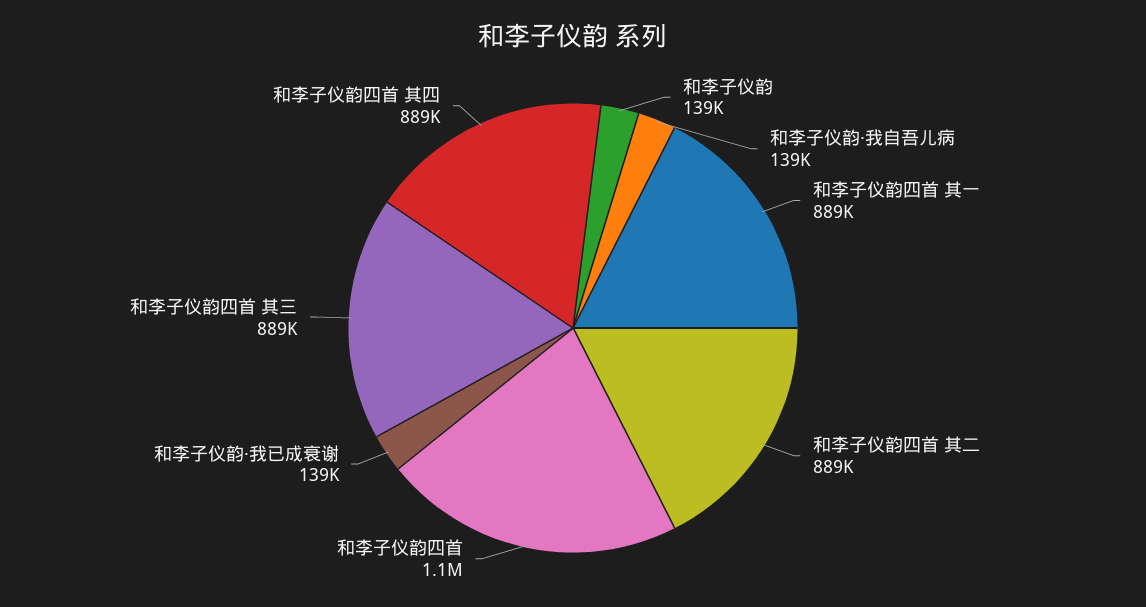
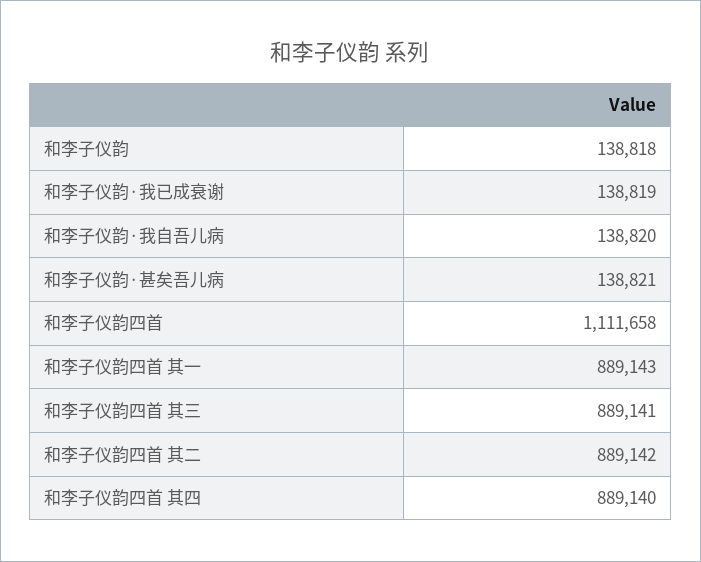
  {
    "和李子仪韵": 138818,
    "和李子仪韵·我自吾儿病": 138820,
    "和李子仪韵四首 其一": 889143,
    "和李子仪韵四首 其二": 889142,
    "和李子仪韵四首": 1111658,
    "和李子仪韵·我已成衰谢": 138819,
    "和李子仪韵四首 其三": 889141,
-   "和李子仪韵四首 其四": 889140
+   "和李子仪韵四首 其四": 889140,
+   "和李子仪韵·甚矣吾儿病": 138821
  }

